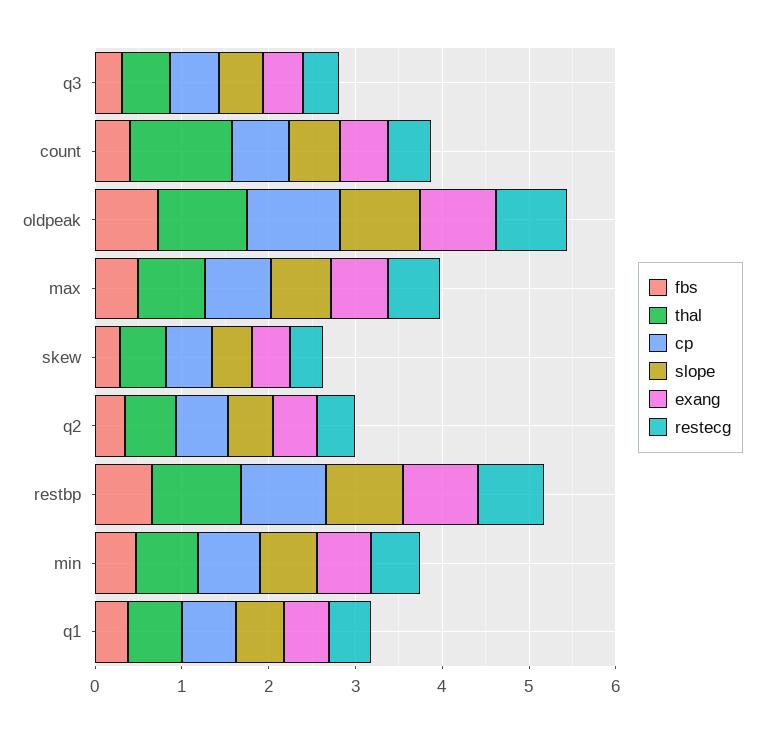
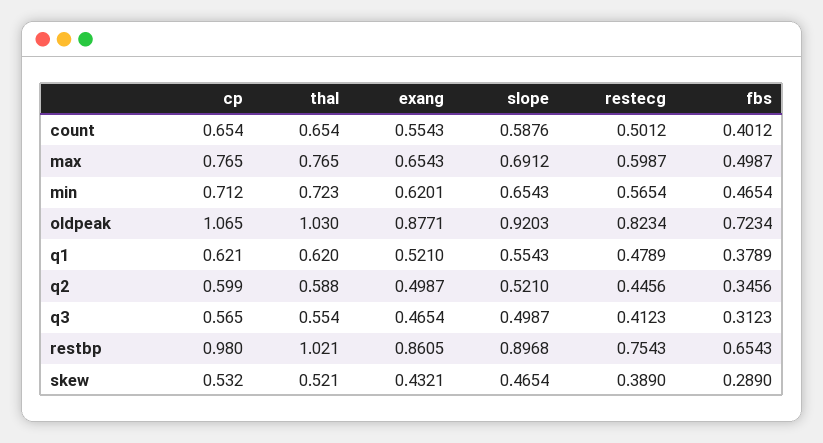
  {
    "fbs": {
      "q3": 0.3123,
      "count": 0.4012,
      "oldpeak": 0.7234,
      "max": 0.4987,
      "skew": 0.289,
      "q2": 0.3456,
      "restbp": 0.6543,
      "min": 0.4654,
      "q1": 0.3789
    },
    "thal": {
      "q3": 0.554,
-     "count": 1.2,
+     "count": 0.654,
      "oldpeak": 1.03,
      "max": 0.765,
      "skew": 0.521,
      "q2": 0.588,
      "restbp": 1.021,
      "min": 0.723,
      "q1": 0.62
    },
    "cp": {
      "q3": 0.565,
      "count": 0.654,
      "oldpeak": 1.065,
      "max": 0.765,
      "skew": 0.532,
      "q2": 0.599,
      "restbp": 0.98,
      "min": 0.712,
      "q1": 0.621
    },
    "slope": {
      "q3": 0.4987,
      "count": 0.5876,
      "oldpeak": 0.9203,
      "max": 0.6912,
      "skew": 0.4654,
      "q2": 0.521,
      "restbp": 0.8968,
      "min": 0.6543,
      "q1": 0.5543
    },
    "exang": {
      "q3": 0.4654,
      "count": 0.5543,
      "oldpeak": 0.8771,
      "max": 0.6543,
      "skew": 0.4321,
      "q2": 0.4987,
      "restbp": 0.8605,
      "min": 0.6201,
      "q1": 0.521
    },
    "restecg": {
      "q3": 0.4123,
      "count": 0.5012,
      "oldpeak": 0.8234,
      "max": 0.5987,
      "skew": 0.389,
      "q2": 0.4456,
      "restbp": 0.7543,
      "min": 0.5654,
      "q1": 0.4789
    }
  }

